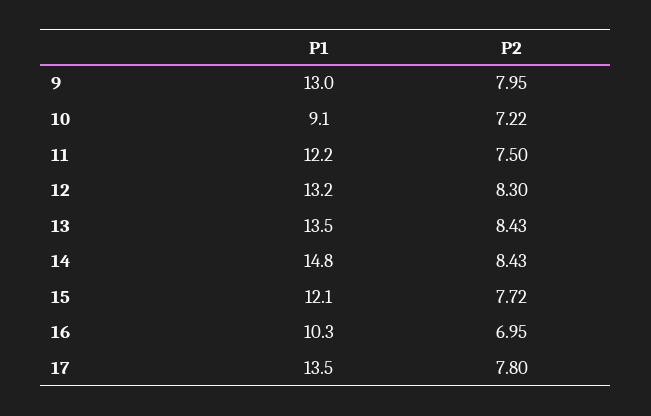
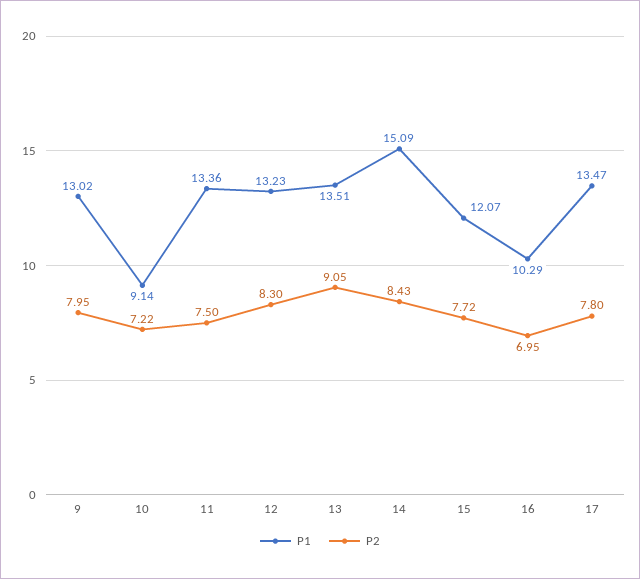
  {
    "P1": {
      "9": 13.02,
      "10": 9.14,
-     "11": 12.2,
+     "11": 13.36,
      "12": 13.23,
      "13": 13.51,
-     "14": 14.8,
+     "14": 15.09,
      "15": 12.07,
      "16": 10.29,
      "17": 13.47
    },
    "P2": {
      "9": 7.95,
      "10": 7.22,
      "11": 7.5,
      "12": 8.3,
-     "13": 8.43,
+     "13": 9.05,
      "14": 8.43,
      "15": 7.72,
      "16": 6.95,
      "17": 7.8
    }
  }

